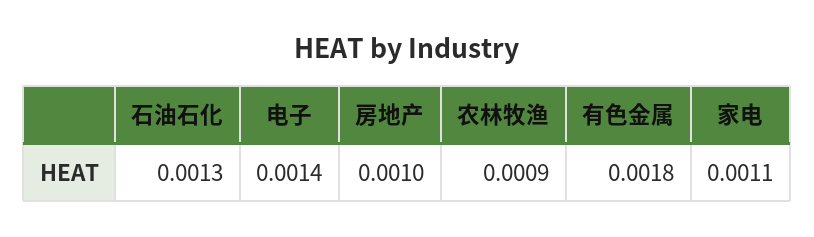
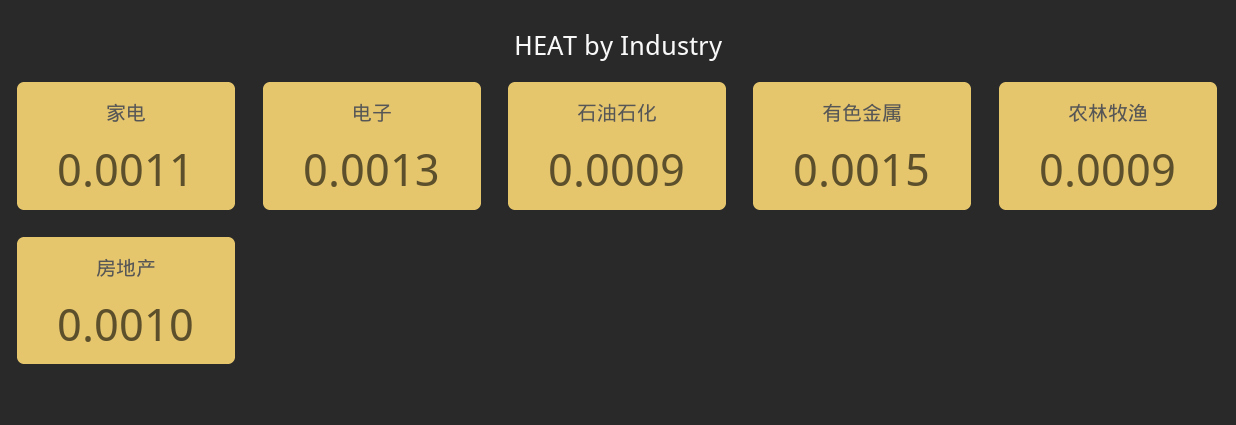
  {
-   "石油石化": 0.0013,
+   "石油石化": 0.0009,
-   "电子": 0.0014,
+   "电子": 0.0013,
    "房地产": 0.001,
    "农林牧渔": 0.0009,
-   "有色金属": 0.0018,
+   "有色金属": 0.0015,
    "家电": 0.0011
  }

